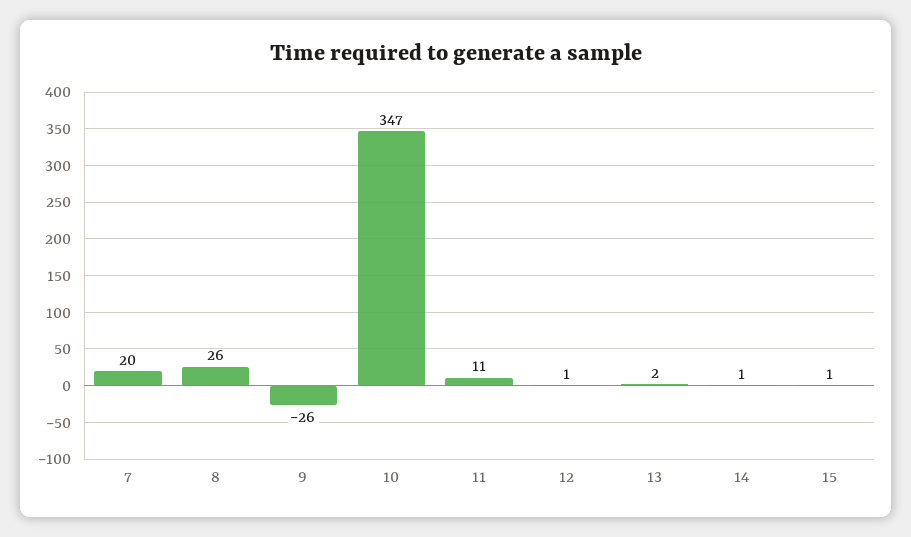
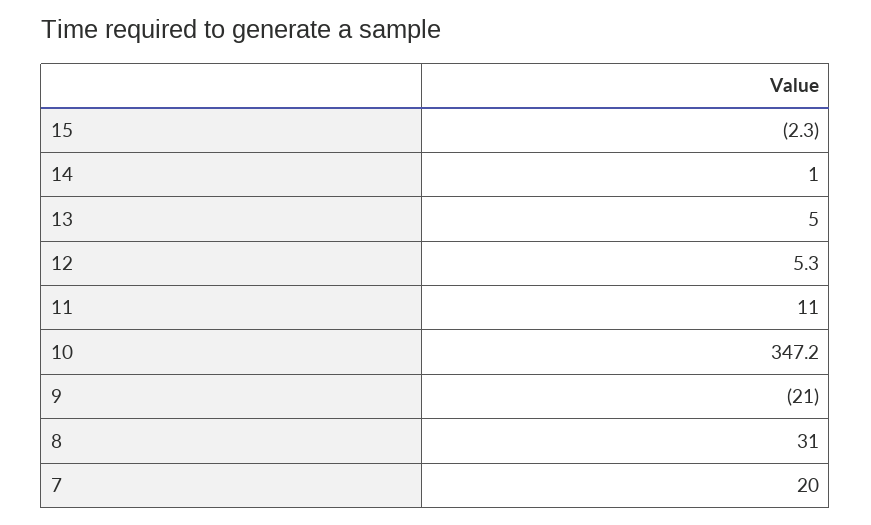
  {
    "7": 20,
-   "8": 26,
+   "8": 31,
-   "9": -26,
+   "9": -21,
    "10": 347.2,
    "11": 11,
-   "12": 1,
+   "12": 5.3,
-   "13": 2,
+   "13": 5,
    "14": 1,
-   "15": 1
+   "15": -2.3
  }

